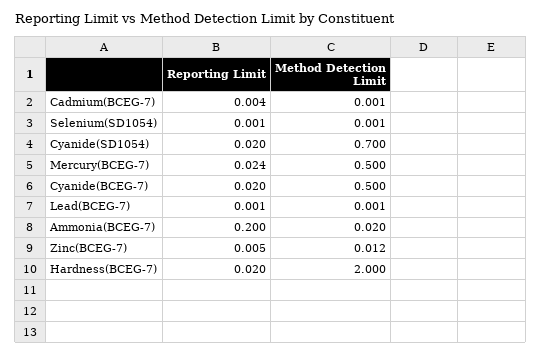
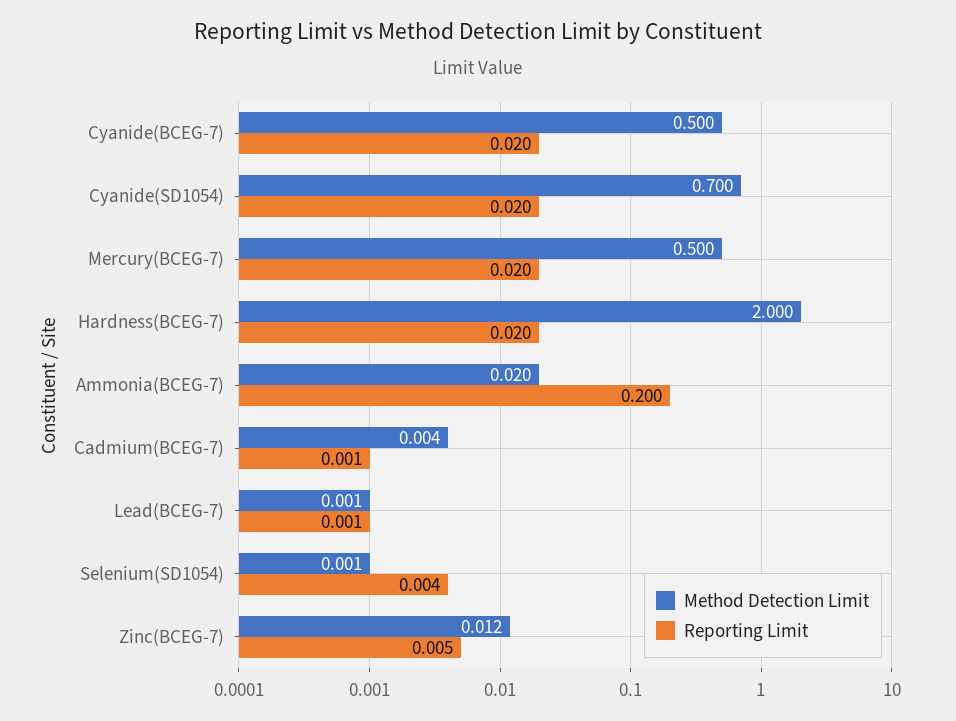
  {
    "Reporting Limit": {
-     "Cadmium(BCEG-7)": 0.004,
+     "Cadmium(BCEG-7)": 0.001,
-     "Selenium(SD1054)": 0.001,
+     "Selenium(SD1054)": 0.004,
      "Cyanide(SD1054)": 0.02,
-     "Mercury(BCEG-7)": 0.024,
+     "Mercury(BCEG-7)": 0.02,
      "Cyanide(BCEG-7)": 0.02,
      "Lead(BCEG-7)": 0.001,
      "Ammonia(BCEG-7)": 0.2,
      "Zinc(BCEG-7)": 0.005,
      "Hardness(BCEG-7)": 0.02
    },
    "Method Detection Limit": {
-     "Cadmium(BCEG-7)": 0.001,
+     "Cadmium(BCEG-7)": 0.004,
      "Selenium(SD1054)": 0.001,
      "Cyanide(SD1054)": 0.7,
      "Mercury(BCEG-7)": 0.5,
      "Cyanide(BCEG-7)": 0.5,
      "Lead(BCEG-7)": 0.001,
      "Ammonia(BCEG-7)": 0.02,
      "Zinc(BCEG-7)": 0.012,
      "Hardness(BCEG-7)": 2
    }
  }

